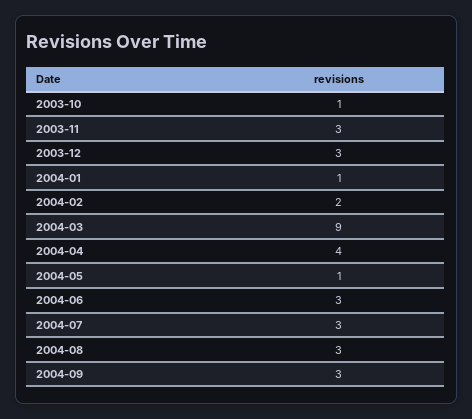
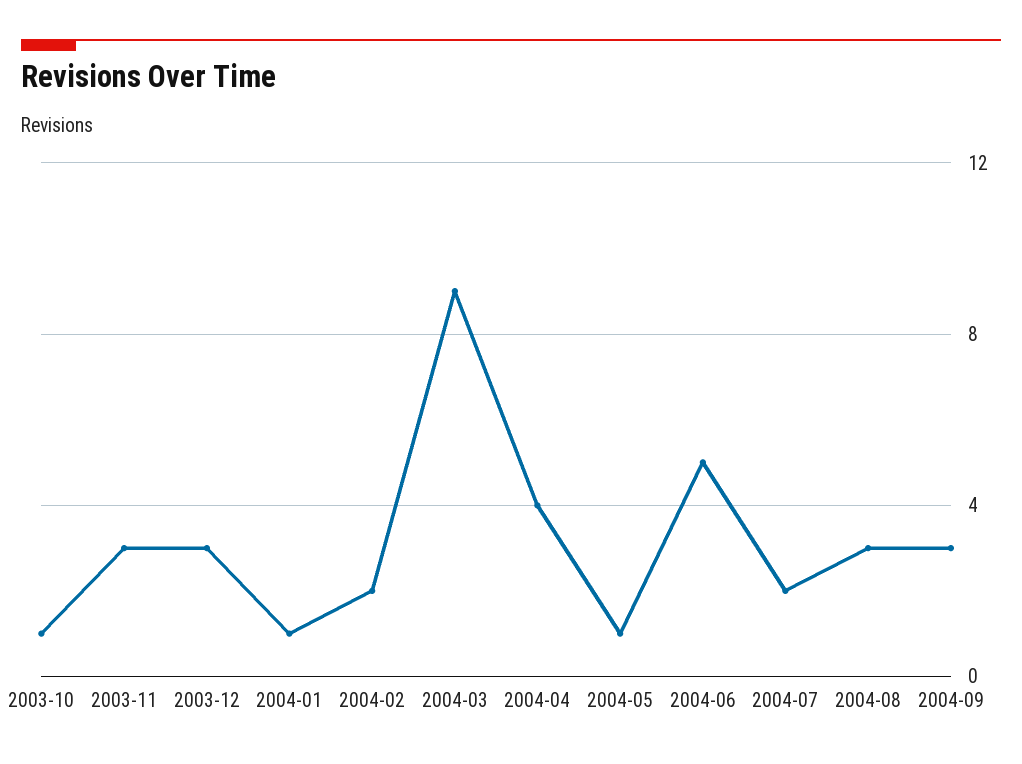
  {
    "2003-10": 1,
    "2003-11": 3,
    "2003-12": 3,
    "2004-01": 1,
    "2004-02": 2,
    "2004-03": 9,
    "2004-04": 4,
    "2004-05": 1,
-   "2004-06": 3,
+   "2004-06": 5,
-   "2004-07": 3,
+   "2004-07": 2,
    "2004-08": 3,
    "2004-09": 3
  }

